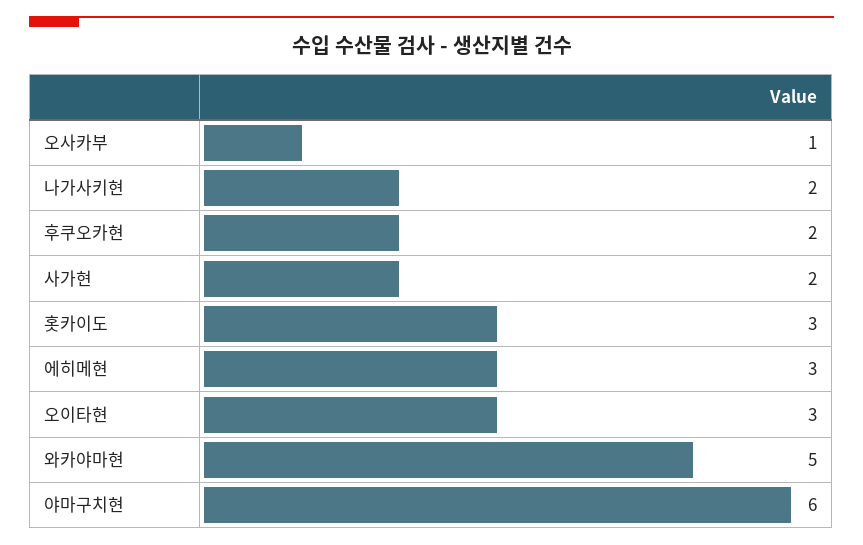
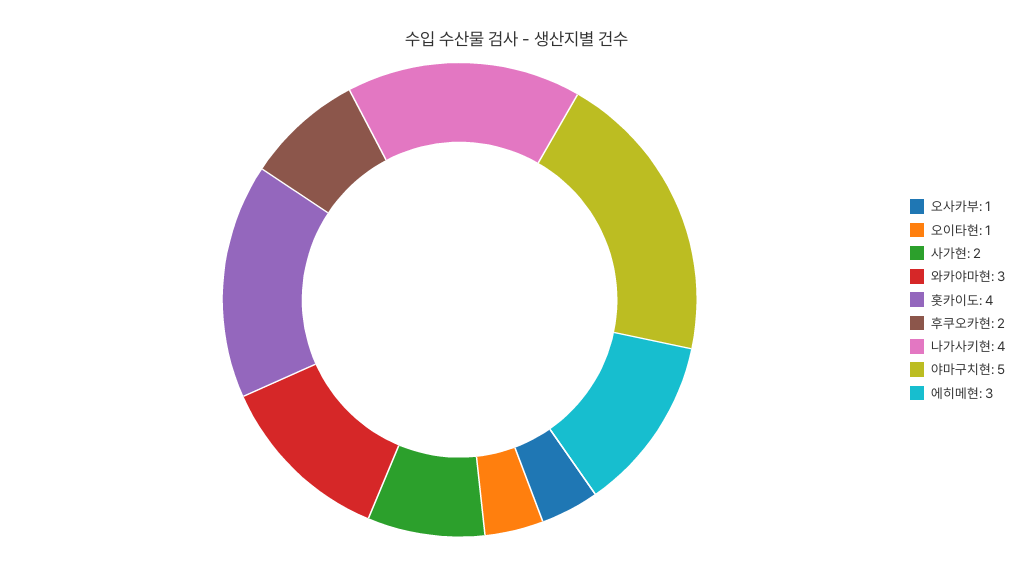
  {
    "오사카부": 1,
-   "나가사키현": 2,
+   "나가사키현": 4,
    "후쿠오카현": 2,
    "사가현": 2,
-   "홋카이도": 3,
+   "홋카이도": 4,
    "에히메현": 3,
-   "오이타현": 3,
+   "오이타현": 1,
-   "와카야마현": 5,
+   "와카야마현": 3,
-   "야마구치현": 6
+   "야마구치현": 5
  }

